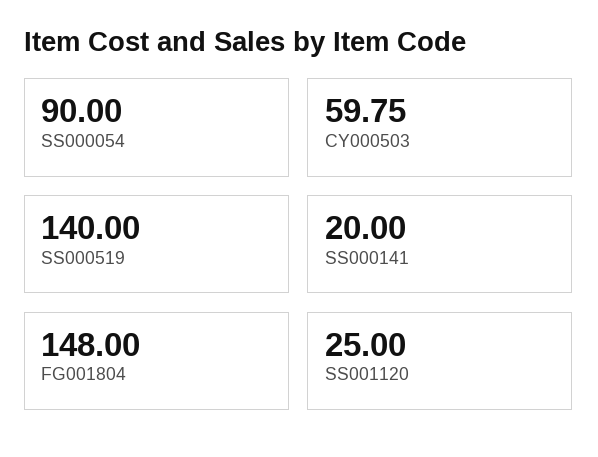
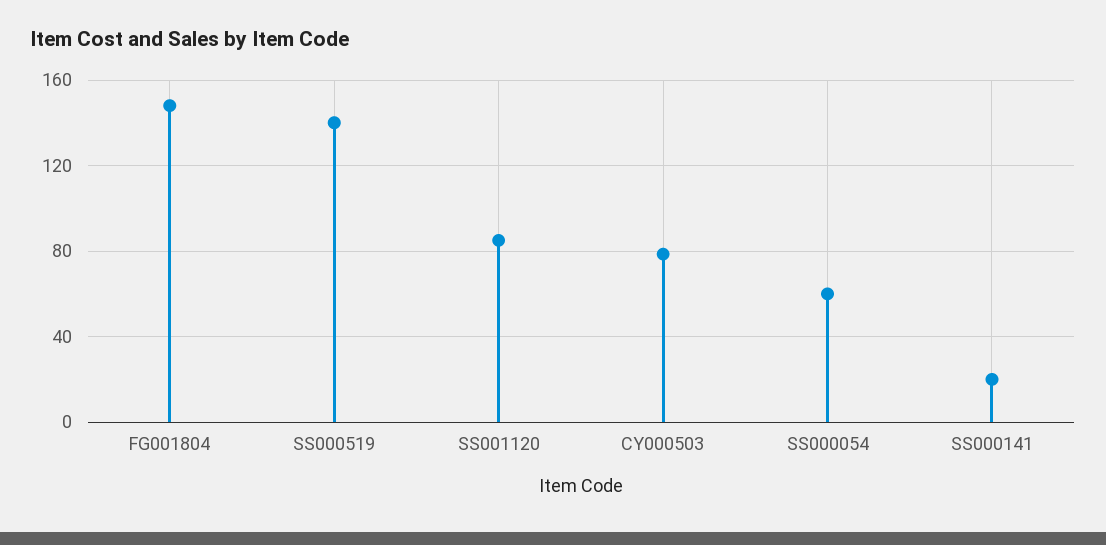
  {
-   "SS000054": 90,
+   "SS000054": 60,
-   "CY000503": 59.75,
+   "CY000503": 80,
    "SS000519": 140,
    "SS000141": 20,
    "FG001804": 148,
-   "SS001120": 25
+   "SS001120": 85
  }

